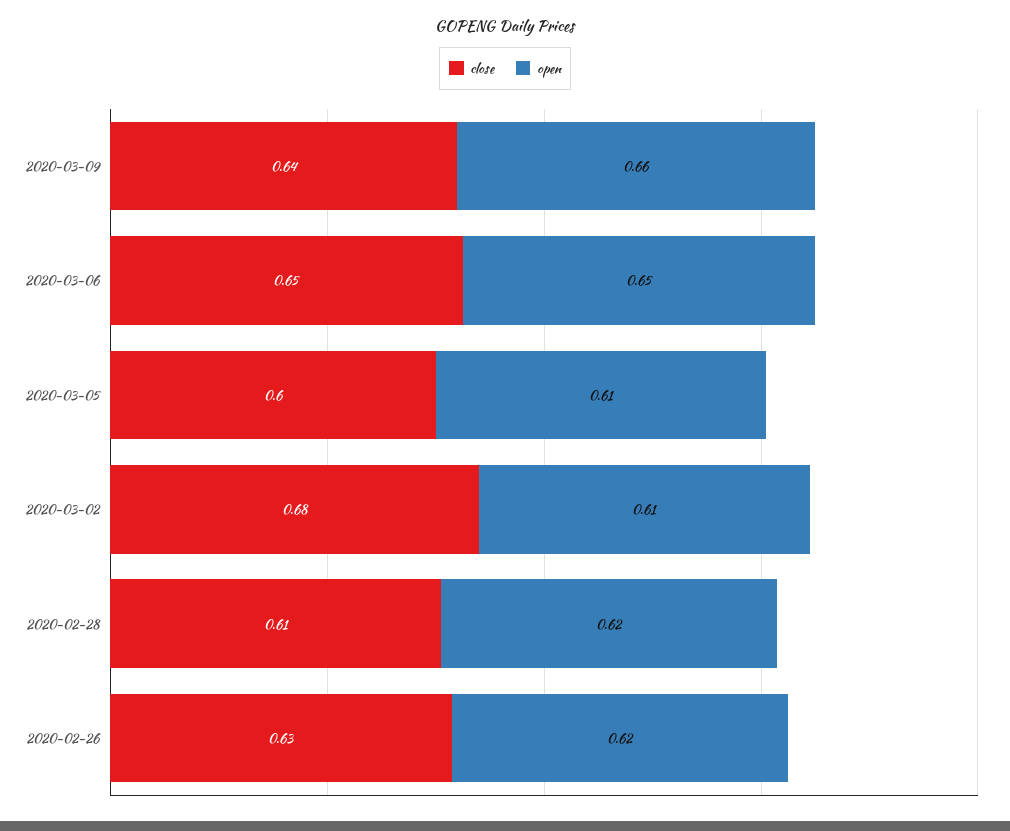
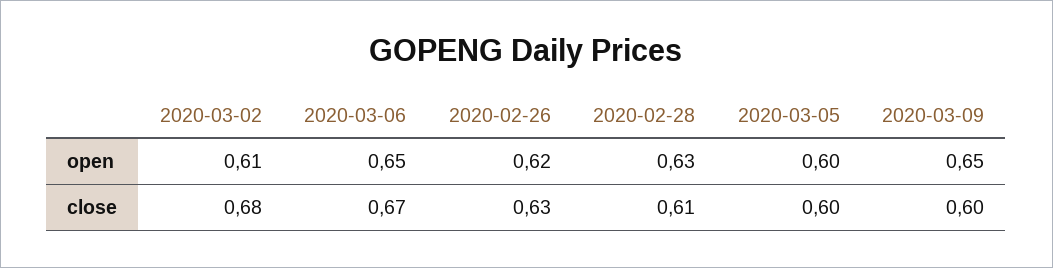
  {
    "close": {
-     "2020-03-09": 0.64,
+     "2020-03-09": 0.6,
-     "2020-03-06": 0.65,
+     "2020-03-06": 0.67,
      "2020-03-05": 0.6,
      "2020-03-02": 0.68,
      "2020-02-28": 0.61,
      "2020-02-26": 0.63
    },
    "open": {
-     "2020-03-09": 0.66,
+     "2020-03-09": 0.65,
      "2020-03-06": 0.65,
-     "2020-03-05": 0.61,
+     "2020-03-05": 0.6,
      "2020-03-02": 0.61,
-     "2020-02-28": 0.62,
+     "2020-02-28": 0.63,
      "2020-02-26": 0.62
    }
  }

